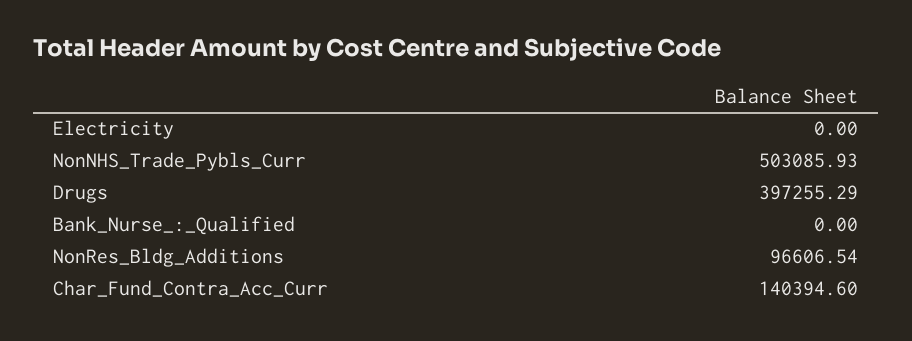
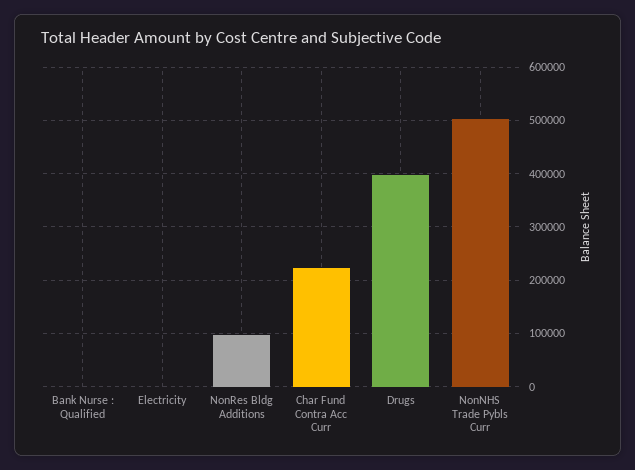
  {
    "Electricity": 0,
    "NonNHS_Trade_Pybls_Curr": 503085.93,
    "Drugs": 397255.29,
    "Bank_Nurse_:_Qualified": 0,
    "NonRes_Bldg_Additions": 96606.54,
-   "Char_Fund_Contra_Acc_Curr": 140394.6
+   "Char_Fund_Contra_Acc_Curr": 220000
  }

